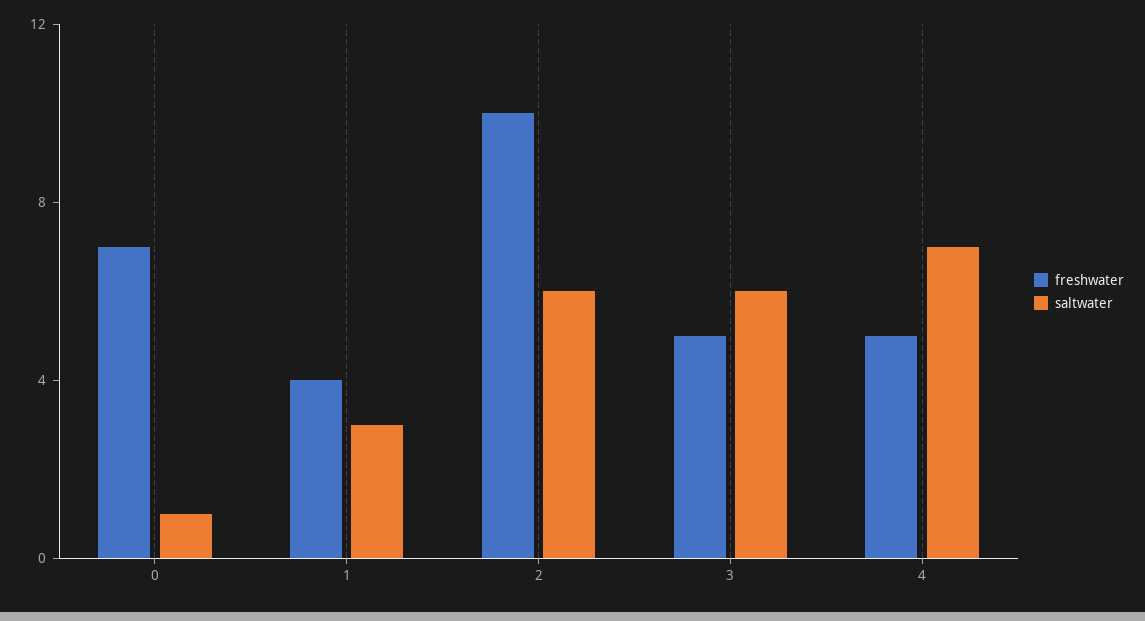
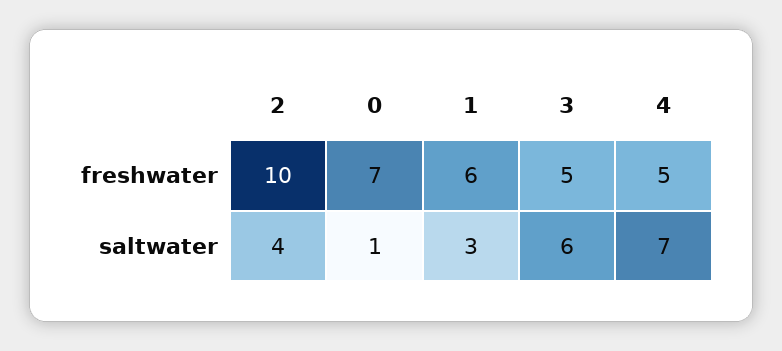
  {
    "freshwater": {
      "0": 7,
-     "1": 4,
+     "1": 6,
      "2": 10,
      "3": 5,
      "4": 5
    },
    "saltwater": {
      "0": 1,
      "1": 3,
-     "2": 6,
+     "2": 4,
      "3": 6,
      "4": 7
    }
  }

